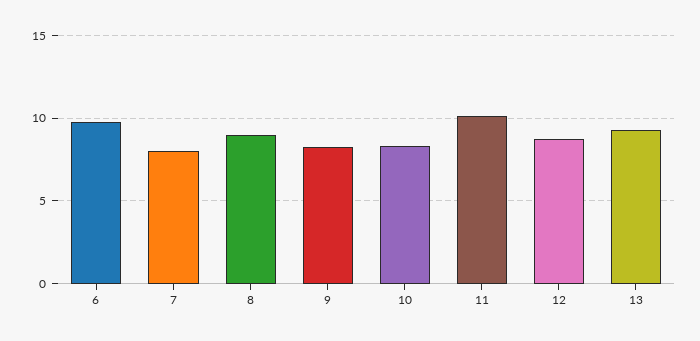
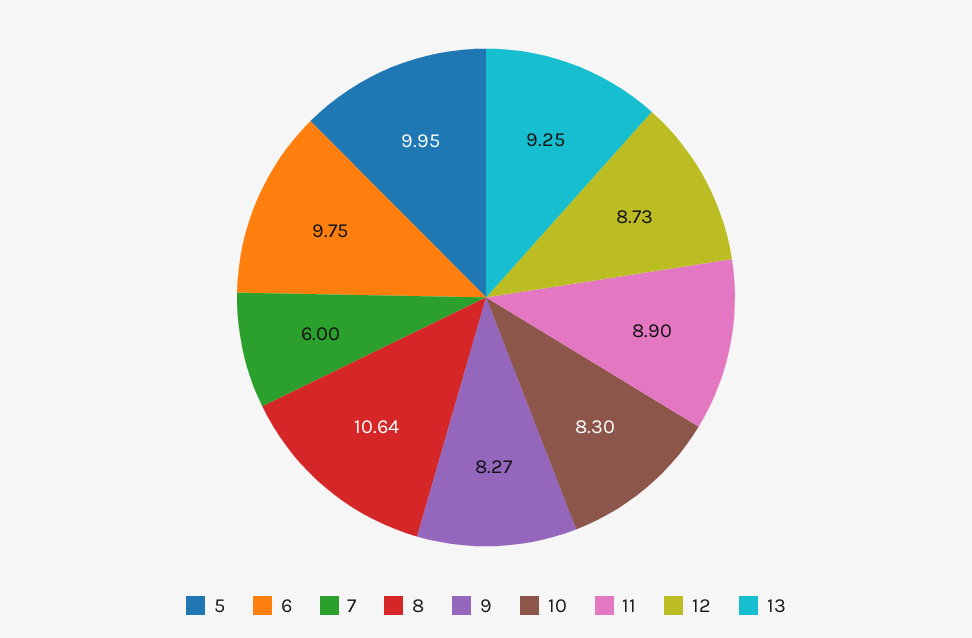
  {
    "6": 9.75,
-   "7": 8,
+   "7": 6,
-   "8": 9,
+   "8": 10.64,
    "9": 8.27,
    "10": 8.3,
-   "11": 10,
+   "11": 8.9,
    "12": 8.73,
-   "13": 9.25
+   "13": 9.25,
+   "5": 9.95
  }

